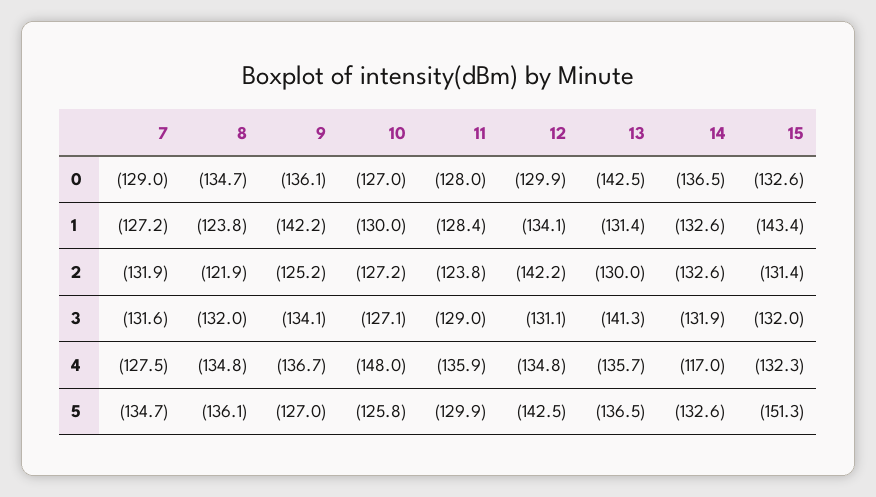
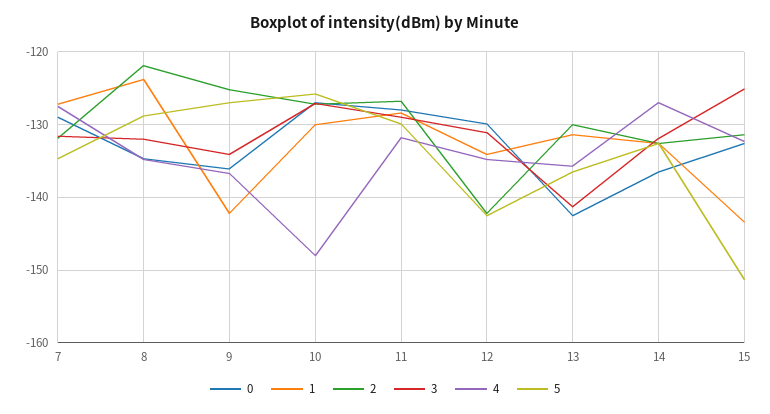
  {
    "0": {
      "7": -129,
      "8": -134.7,
      "9": -136.1,
      "10": -127,
      "11": -128,
      "12": -129.9,
      "13": -142.5,
      "14": -136.5,
      "15": -132.6
    },
    "1": {
      "7": -127.2,
      "8": -123.8,
      "9": -142.2,
      "10": -130,
      "11": -128.4,
      "12": -134.1,
      "13": -131.4,
      "14": -132.6,
      "15": -143.4
    },
    "2": {
      "7": -131.9,
      "8": -121.9,
      "9": -125.2,
      "10": -127.2,
-     "11": -123.8,
+     "11": -127,
      "12": -142.2,
      "13": -130,
      "14": -132.6,
      "15": -131.4
    },
    "3": {
      "7": -131.6,
      "8": -132,
      "9": -134.1,
      "10": -127.1,
      "11": -129,
      "12": -131.1,
      "13": -141.3,
      "14": -131.9,
-     "15": -132
+     "15": -125
    },
    "4": {
      "7": -127.5,
      "8": -134.8,
      "9": -136.7,
      "10": -148,
-     "11": -135.9,
+     "11": -132,
      "12": -134.8,
      "13": -135.7,
-     "14": -117,
+     "14": -127,
      "15": -132.3
    },
    "5": {
      "7": -134.7,
-     "8": -136.1,
+     "8": -129,
      "9": -127,
      "10": -125.8,
      "11": -129.9,
      "12": -142.5,
      "13": -136.5,
      "14": -132.6,
      "15": -151.3
    }
  }

